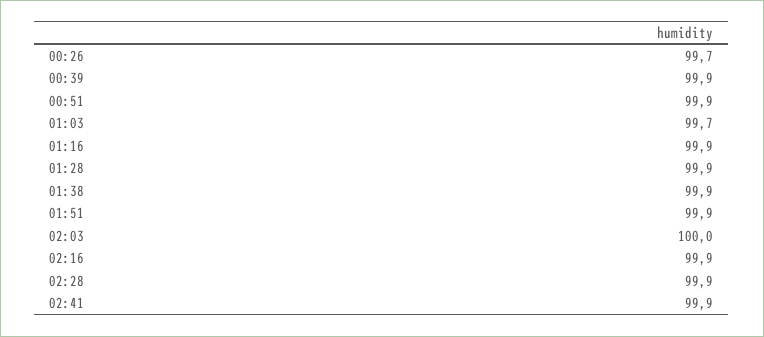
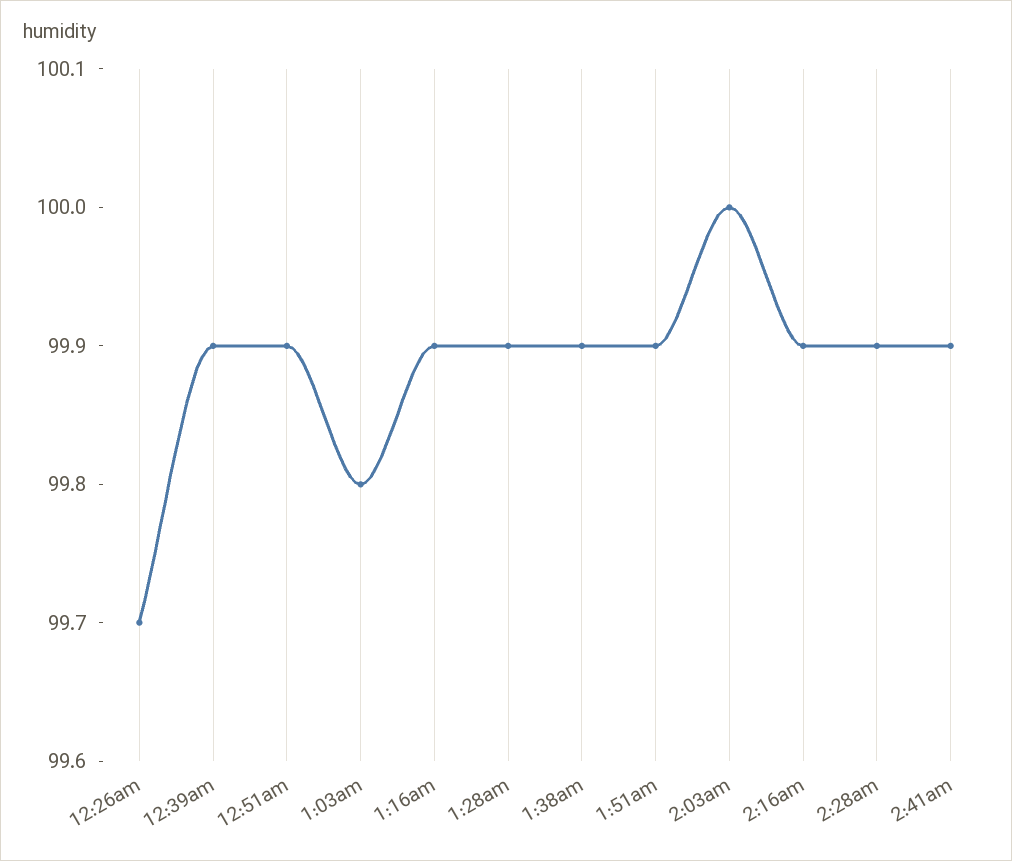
  {
    "00:26": 99.7,
    "00:39": 99.9,
    "00:51": 99.9,
-   "01:03": 99.7,
+   "01:03": 99.8,
    "01:16": 99.9,
    "01:28": 99.9,
    "01:38": 99.9,
    "01:51": 99.9,
    "02:03": 100,
    "02:16": 99.9,
    "02:28": 99.9,
    "02:41": 99.9
  }

